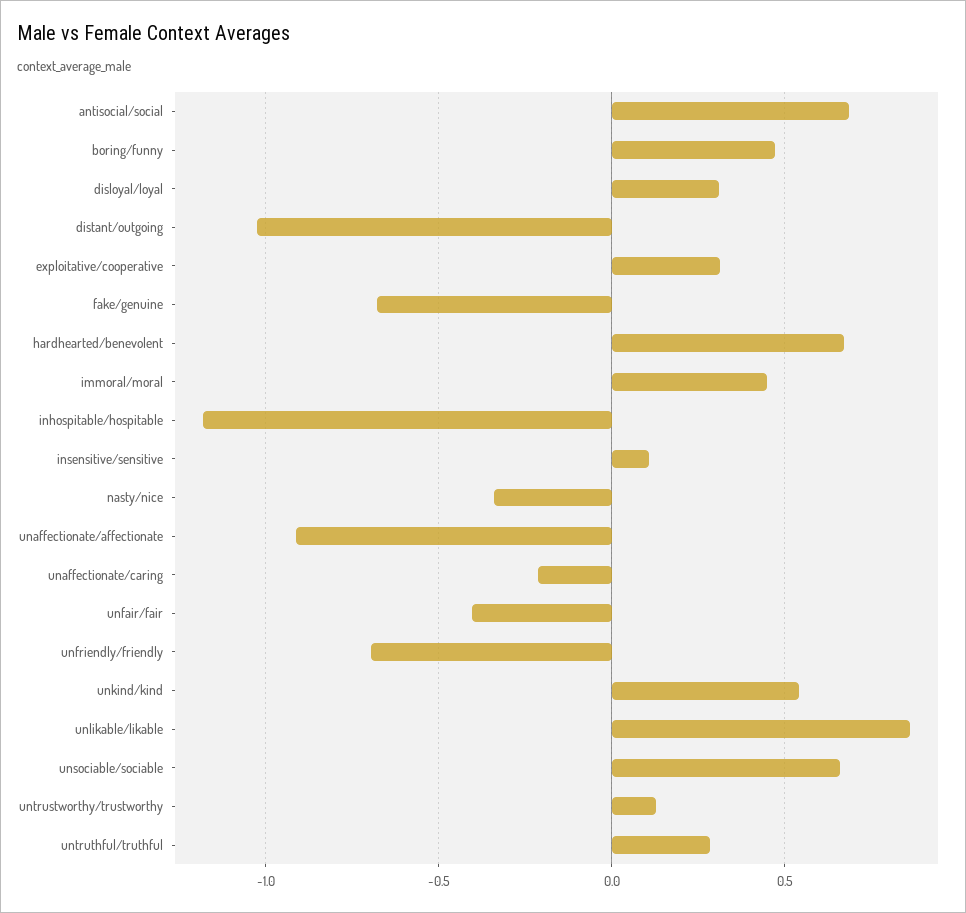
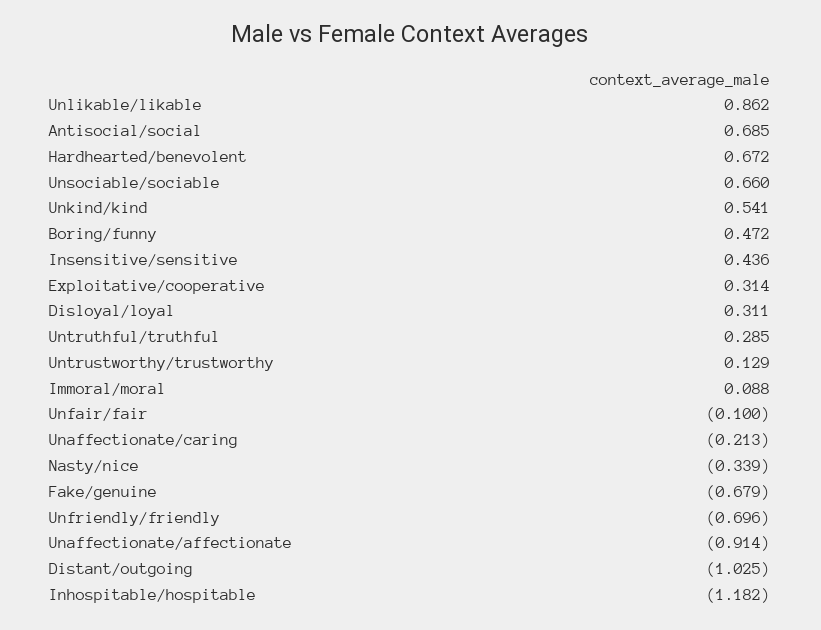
  {
    "antisocial/social": 0.685,
    "boring/funny": 0.472,
    "disloyal/loyal": 0.311,
    "distant/outgoing": -1.025,
    "exploitative/cooperative": 0.314,
    "fake/genuine": -0.679,
    "hardhearted/benevolent": 0.672,
-   "immoral/moral": 0.45,
+   "immoral/moral": 0.088,
    "inhospitable/hospitable": -1.182,
-   "insensitive/sensitive": 0.1,
+   "insensitive/sensitive": 0.436,
    "nasty/nice": -0.339,
    "unaffectionate/affectionate": -0.914,
    "unaffectionate/caring": -0.213,
-   "unfair/fair": -0.4,
+   "unfair/fair": -0.1,
    "unfriendly/friendly": -0.696,
    "unkind/kind": 0.541,
    "unlikable/likable": 0.862,
    "unsociable/sociable": 0.66,
    "untrustworthy/trustworthy": 0.129,
    "untruthful/truthful": 0.285
  }

